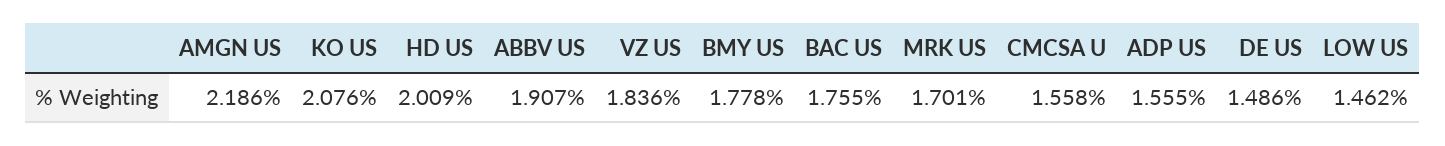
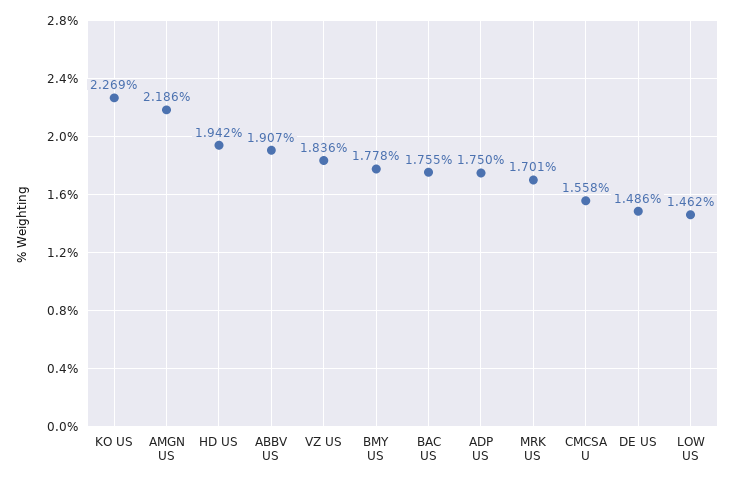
  {
    "AMGN US": 2.186,
-   "KO US": 2.076,
+   "KO US": 2.269,
-   "HD US": 2.009,
+   "HD US": 1.942,
    "ABBV US": 1.907,
    "VZ US": 1.836,
    "BMY US": 1.778,
    "BAC US": 1.755,
    "MRK US": 1.701,
    "CMCSA U": 1.558,
-   "ADP US": 1.555,
+   "ADP US": 1.75,
    "DE US": 1.486,
    "LOW US": 1.462
  }

